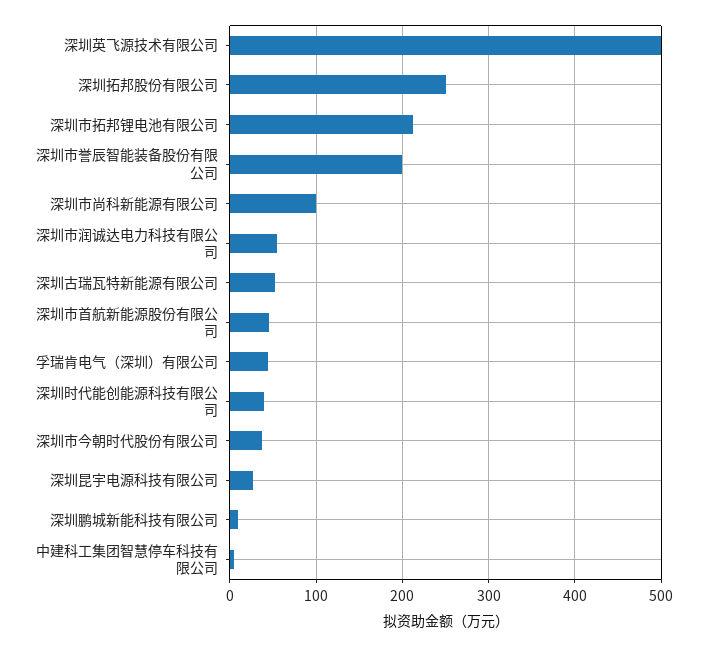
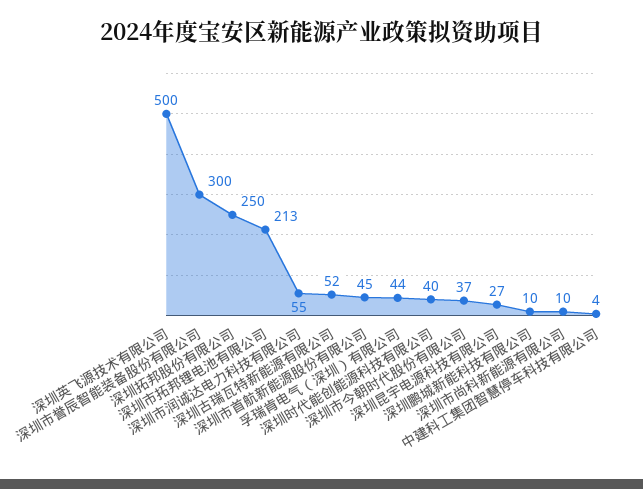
  {
    "深圳英飞源技术有限公司": 500,
    "深圳拓邦股份有限公司": 250,
    "深圳市拓邦锂电池有限公司": 213,
-   "深圳市誉辰智能装备股份有限公司": 200,
+   "深圳市誉辰智能装备股份有限公司": 300,
-   "深圳市尚科新能源有限公司": 100,
+   "深圳市尚科新能源有限公司": 10,
    "深圳市润诚达电力科技有限公司": 55,
    "深圳古瑞瓦特新能源有限公司": 52,
    "深圳市首航新能源股份有限公司": 45,
    "孚瑞肯电气（深圳）有限公司": 44,
    "深圳时代能创能源科技有限公司": 40,
    "深圳市今朝时代股份有限公司": 37,
    "深圳昆宇电源科技有限公司": 27,
    "深圳鹏城新能科技有限公司": 10,
    "中建科工集团智慧停车科技有限公司": 4
  }

